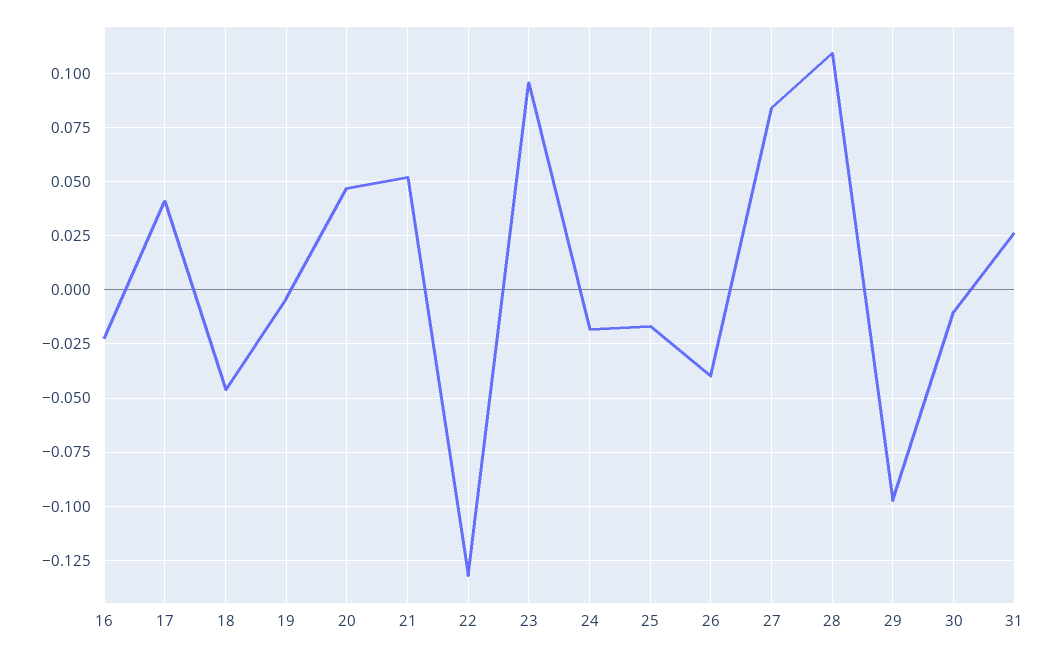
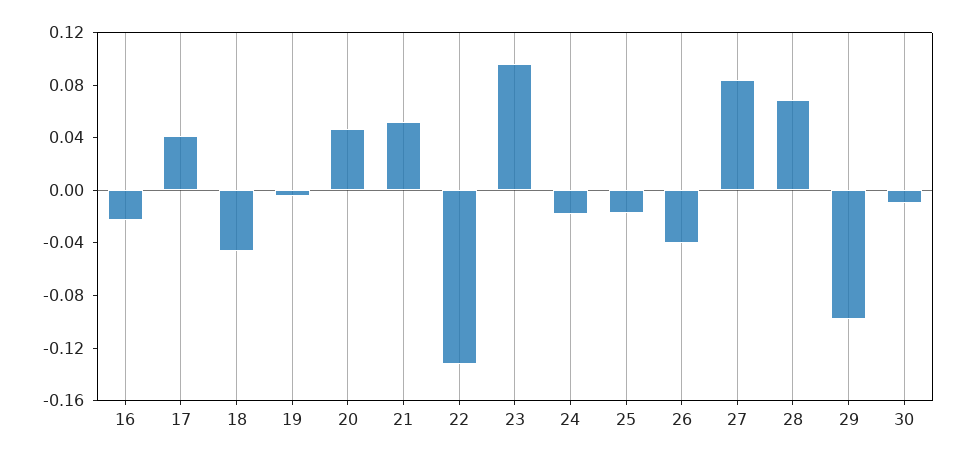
  {
    "16": -0.025,
    "17": 0.04,
    "18": -0.045,
    "19": -0.005,
    "20": 0.045,
    "21": 0.05,
    "22": -0.13,
    "23": 0.095,
    "24": -0.02,
    "25": -0.015,
    "26": -0.04,
    "27": 0.085,
-   "28": 0.11,
+   "28": 0.07,
    "29": -0.1,
-   "30": -0.01,
+   "30": -0.01
-   "31": 0.025
  }

